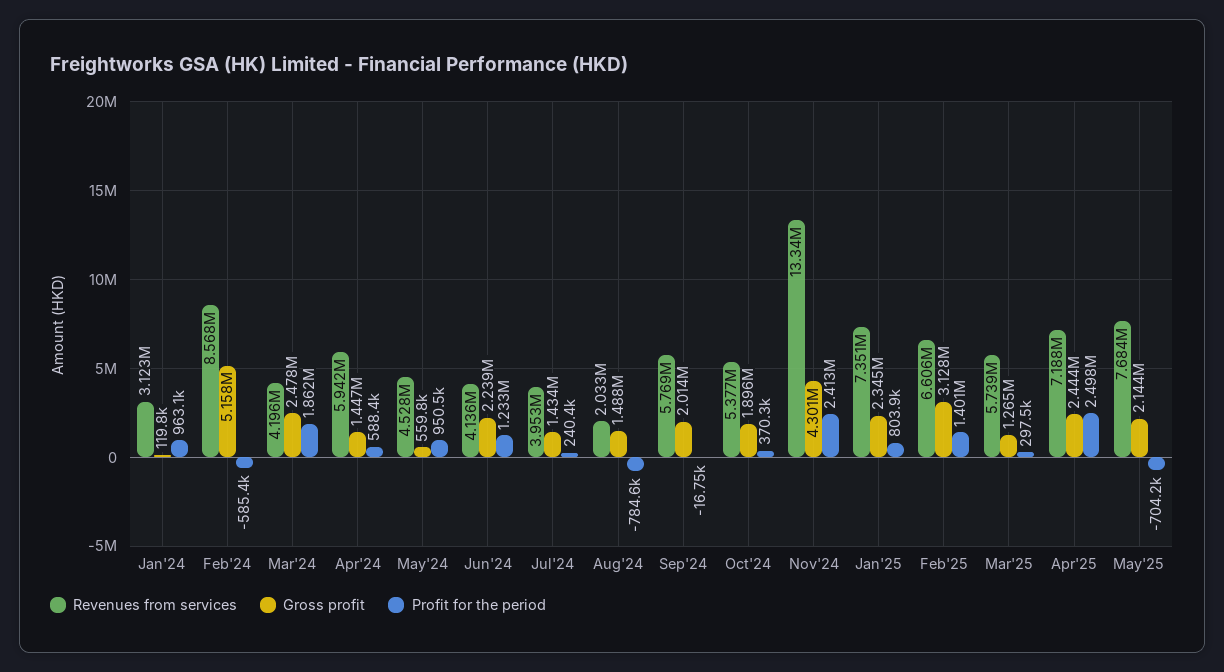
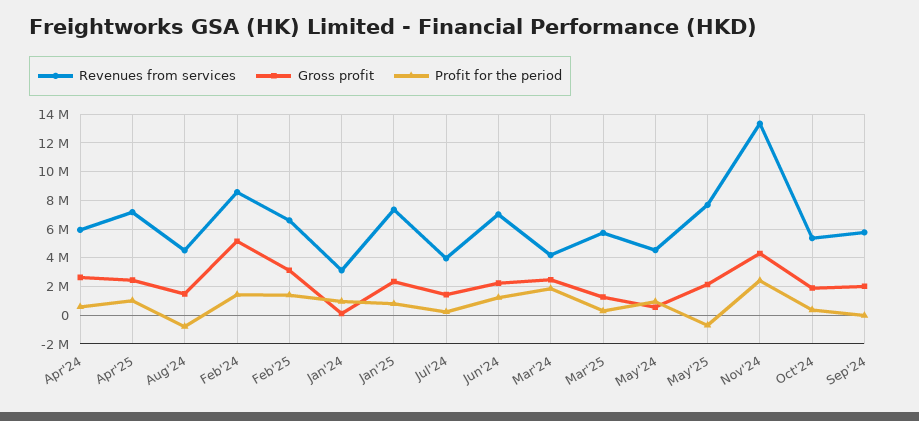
  {
    "Revenues from services": {
      "Jan'24": 3123000,
      "Feb'24": 8568000,
      "Mar'24": 4196000,
      "Apr'24": 5942000,
      "May'24": 4528000,
-     "Jun'24": 4136000,
+     "Jun'24": 7000000,
      "Jul'24": 3953000,
-     "Aug'24": 2033000,
+     "Aug'24": 4500000,
      "Sep'24": 5769000,
      "Oct'24": 5377000,
      "Nov'24": 13340000,
      "Jan'25": 7351000,
      "Feb'25": 6606000,
      "Mar'25": 5739000,
      "Apr'25": 7188000,
      "May'25": 7684000
    },
    "Gross profit": {
      "Jan'24": 119800,
      "Feb'24": 5158000,
      "Mar'24": 2478000,
-     "Apr'24": 1447000,
+     "Apr'24": 2500000,
      "May'24": 559800,
      "Jun'24": 2239000,
      "Jul'24": 1434000,
      "Aug'24": 1488000,
      "Sep'24": 2014000,
      "Oct'24": 1896000,
      "Nov'24": 4301000,
      "Jan'25": 2345000,
      "Feb'25": 3128000,
      "Mar'25": 1265000,
      "Apr'25": 2444000,
      "May'25": 2144000
    },
    "Profit for the period": {
      "Jan'24": 963100,
-     "Feb'24": -585400,
+     "Feb'24": 1500000,
      "Mar'24": 1862000,
      "Apr'24": 588400,
      "May'24": 950500,
      "Jun'24": 1233000,
      "Jul'24": 240400,
      "Aug'24": -784600,
      "Sep'24": -16750,
      "Oct'24": 370300,
      "Nov'24": 2413000,
      "Jan'25": 803900,
      "Feb'25": 1401000,
      "Mar'25": 297500,
-     "Apr'25": 2498000,
+     "Apr'25": 1000000,
      "May'25": -704200
    }
  }

